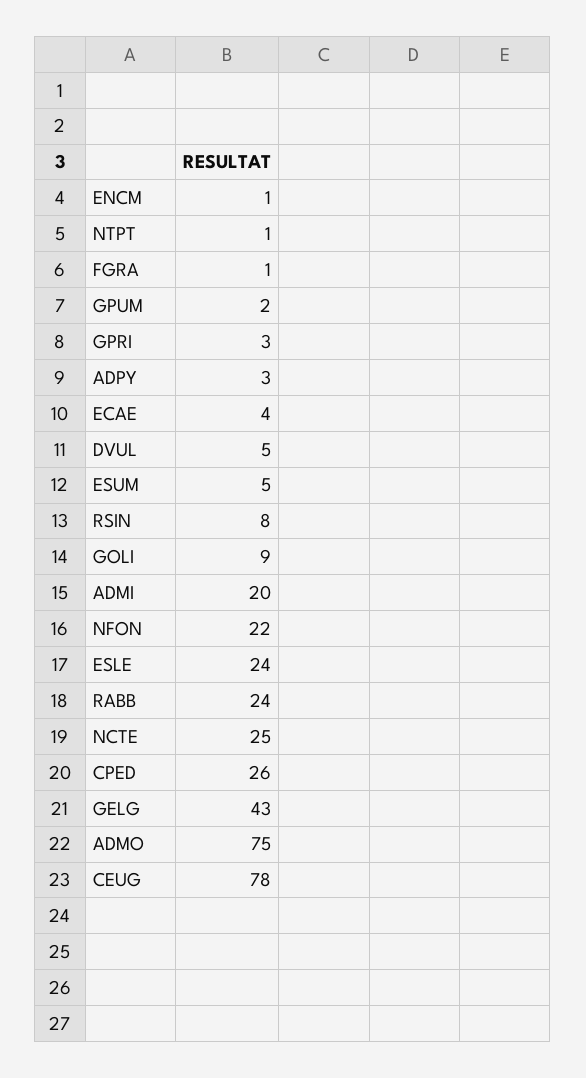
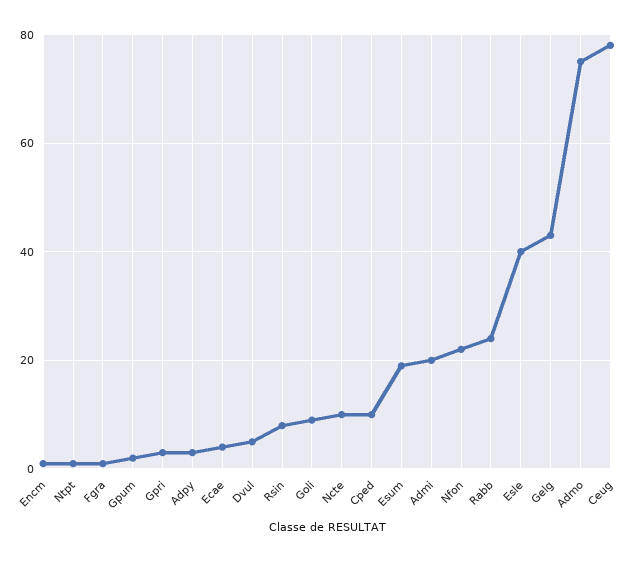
  {
    "ENCM": 1,
    "NTPT": 1,
    "FGRA": 1,
    "GPUM": 2,
    "GPRI": 3,
    "ADPY": 3,
    "ECAE": 4,
    "DVUL": 5,
-   "ESUM": 5,
+   "ESUM": 20,
    "RSIN": 8,
    "GOLI": 9,
    "ADMI": 20,
    "NFON": 22,
-   "ESLE": 24,
+   "ESLE": 40,
    "RABB": 24,
-   "NCTE": 25,
+   "NCTE": 10,
-   "CPED": 26,
+   "CPED": 10,
    "GELG": 43,
    "ADMO": 75,
    "CEUG": 78
  }

